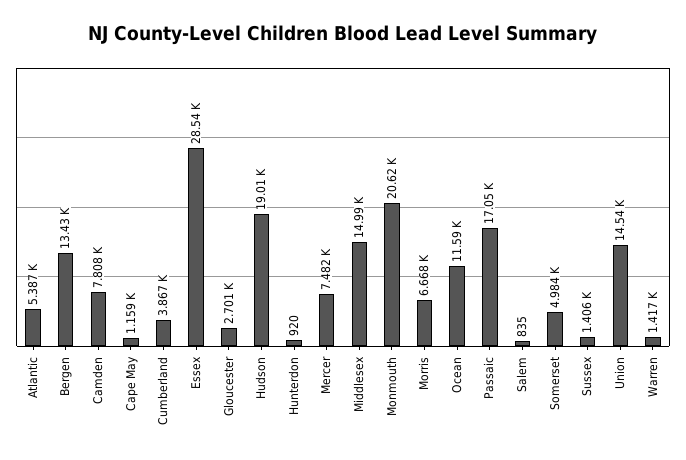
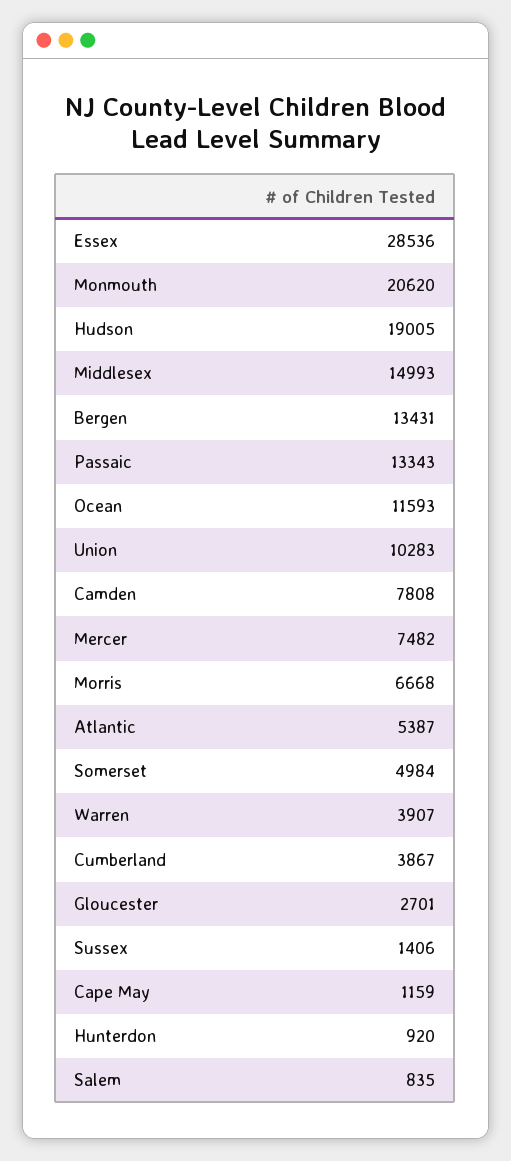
  {
    "Atlantic": 5387,
    "Bergen": 13431,
    "Camden": 7808,
    "Cape May": 1159,
    "Cumberland": 3867,
    "Essex": 28536,
    "Gloucester": 2701,
    "Hudson": 19005,
    "Hunterdon": 920,
    "Mercer": 7482,
    "Middlesex": 14993,
    "Monmouth": 20620,
    "Morris": 6668,
    "Ocean": 11593,
-   "Passaic": 17050,
+   "Passaic": 13343,
    "Salem": 835,
    "Somerset": 4984,
    "Sussex": 1406,
-   "Union": 14540,
+   "Union": 10283,
-   "Warren": 1417
+   "Warren": 3907
  }

